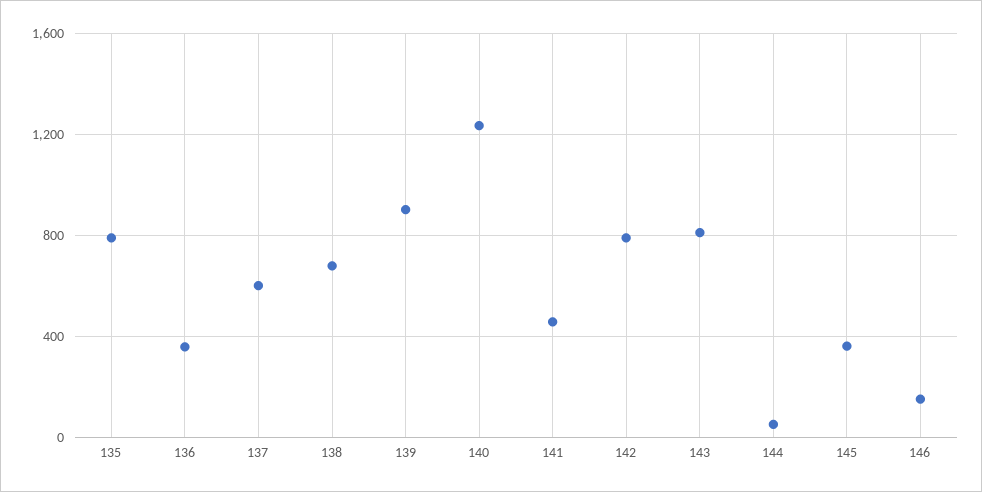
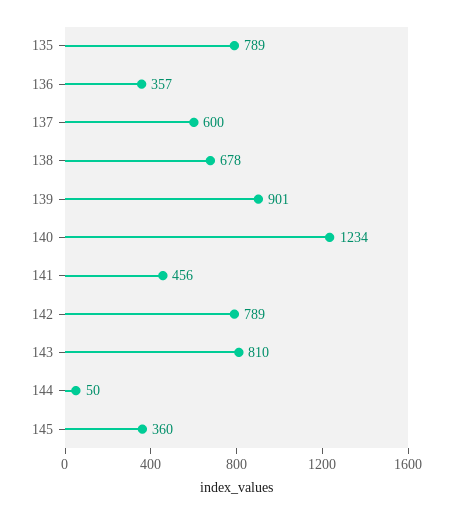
  {
    "135": 789,
    "136": 357,
    "137": 600,
    "138": 678,
    "139": 901,
    "140": 1234,
    "141": 456,
    "142": 789,
    "143": 810,
    "144": 50,
-   "145": 360,
+   "145": 360
-   "146": 150
  }

